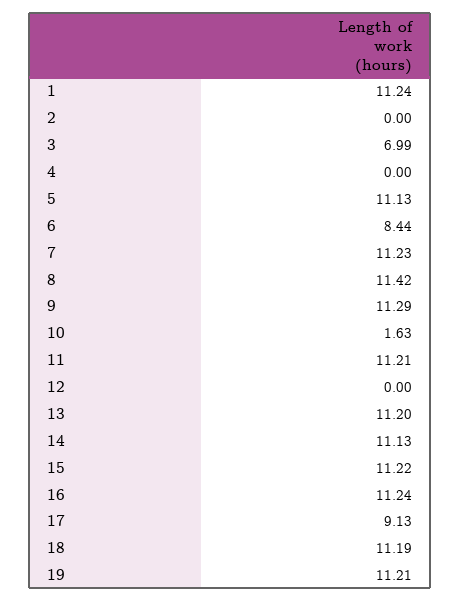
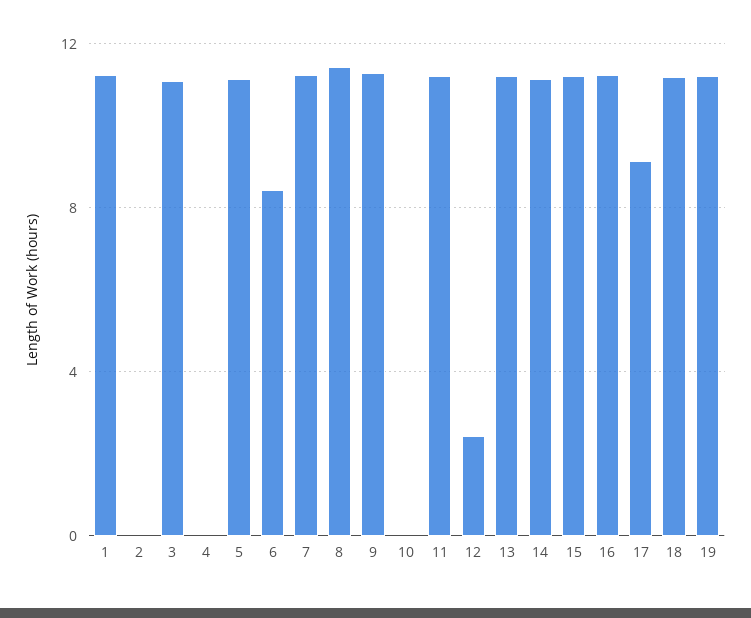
  {
    "1": 11.24,
    "2": 0,
-   "3": 6.99,
+   "3": 11,
    "4": 0,
    "5": 11.13,
    "6": 8.44,
    "7": 11.23,
    "8": 11.42,
    "9": 11.29,
-   "10": 1.63,
+   "10": 0,
    "11": 11.21,
-   "12": 0,
+   "12": 2.5,
    "13": 11.2,
    "14": 11.13,
    "15": 11.22,
    "16": 11.24,
    "17": 9.13,
    "18": 11.19,
    "19": 11.21
  }

